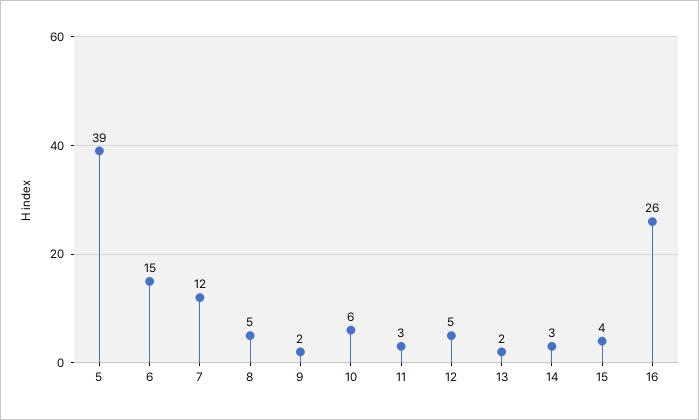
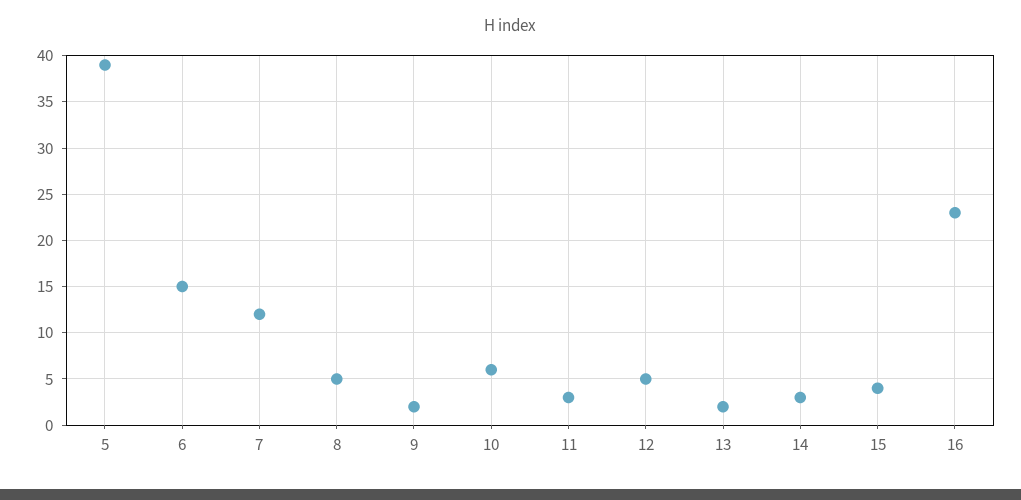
  {
    "5": 39,
    "6": 15,
    "7": 12,
    "8": 5,
    "9": 2,
    "10": 6,
    "11": 3,
    "12": 5,
    "13": 2,
    "14": 3,
    "15": 4,
-   "16": 26
+   "16": 23
  }

